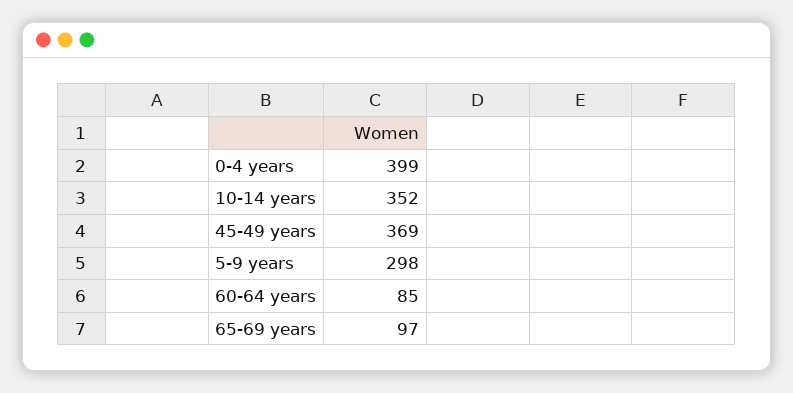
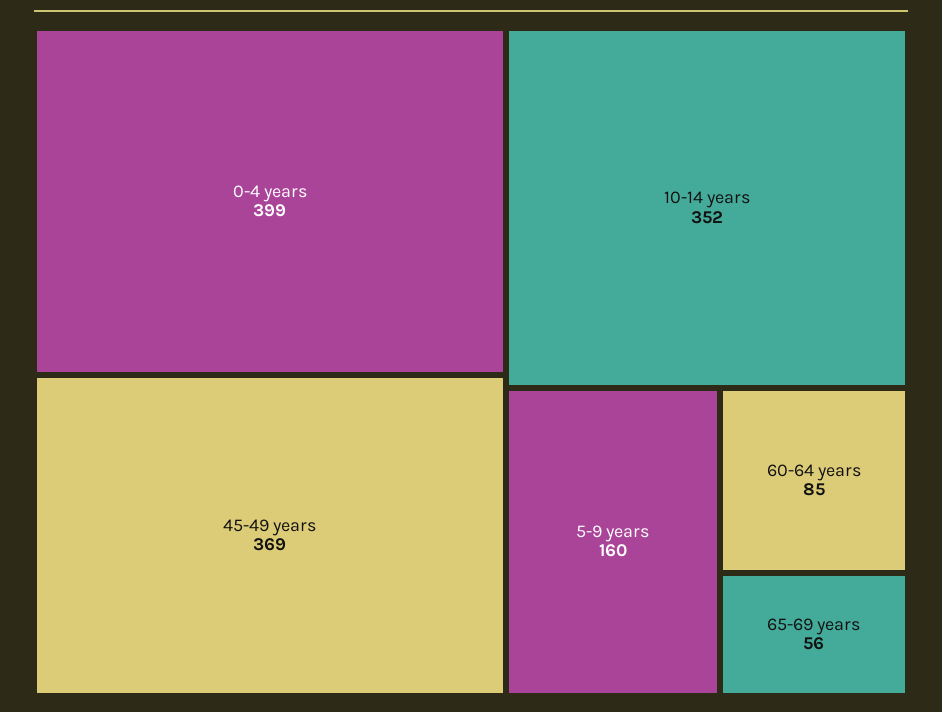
  {
    "0-4 years": 399,
    "10-14 years": 352,
    "45-49 years": 369,
-   "5-9 years": 298,
+   "5-9 years": 160,
    "60-64 years": 85,
-   "65-69 years": 97
+   "65-69 years": 56
  }

